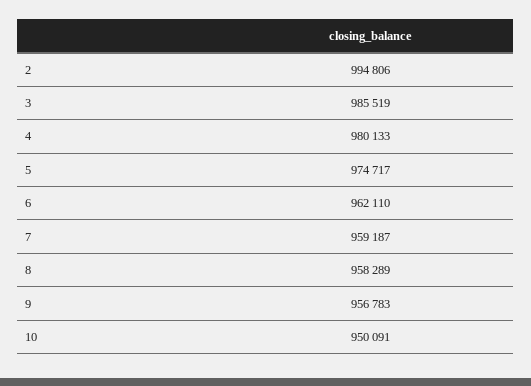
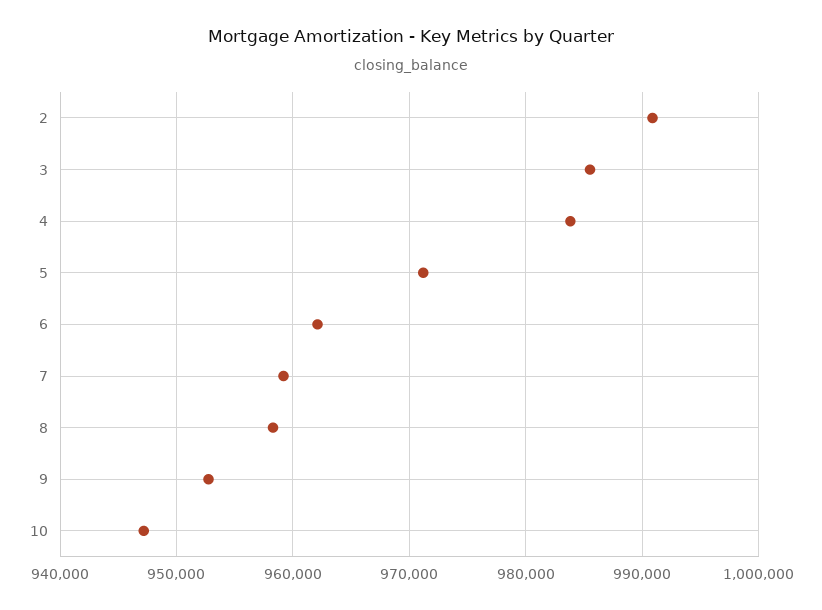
  {
-   "2": 994806,
+   "2": 991000,
    "3": 985519,
-   "4": 980133,
+   "4": 984000,
-   "5": 974717,
+   "5": 971000,
    "6": 962110,
    "7": 959187,
    "8": 958289,
-   "9": 956783,
+   "9": 953000,
-   "10": 950091
+   "10": 947000
  }

